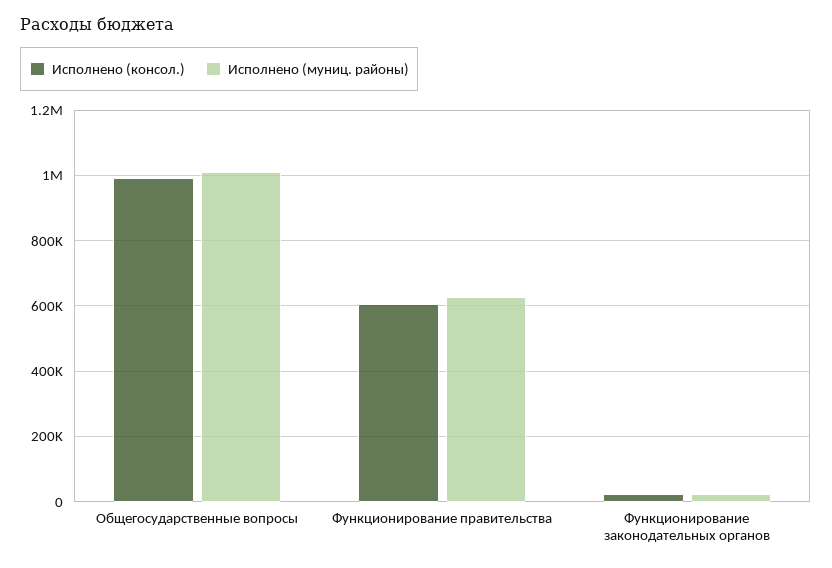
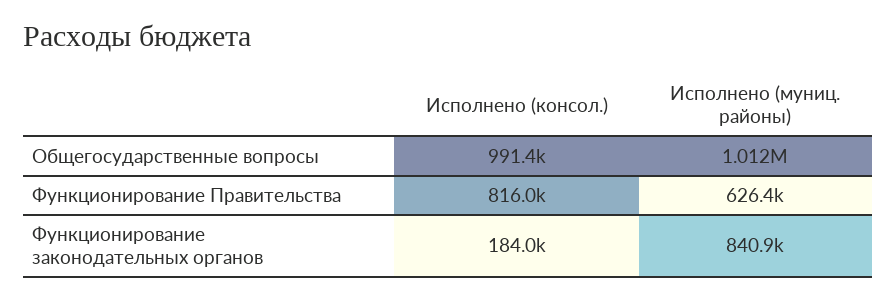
  {
    "Исполнено (консол.)": {
      "Общегосударственные вопросы": 991400,
-     "Функционирование правительства": 600000,
+     "Функционирование правительства": 816000,
-     "Функционирование законодательных органов": 20000
+     "Функционирование законодательных органов": 184000
    },
    "Исполнено (муниц. районы)": {
      "Общегосударственные вопросы": 1012000,
      "Функционирование правительства": 626400,
-     "Функционирование законодательных органов": 20000
+     "Функционирование законодательных органов": 840900
    }
  }

